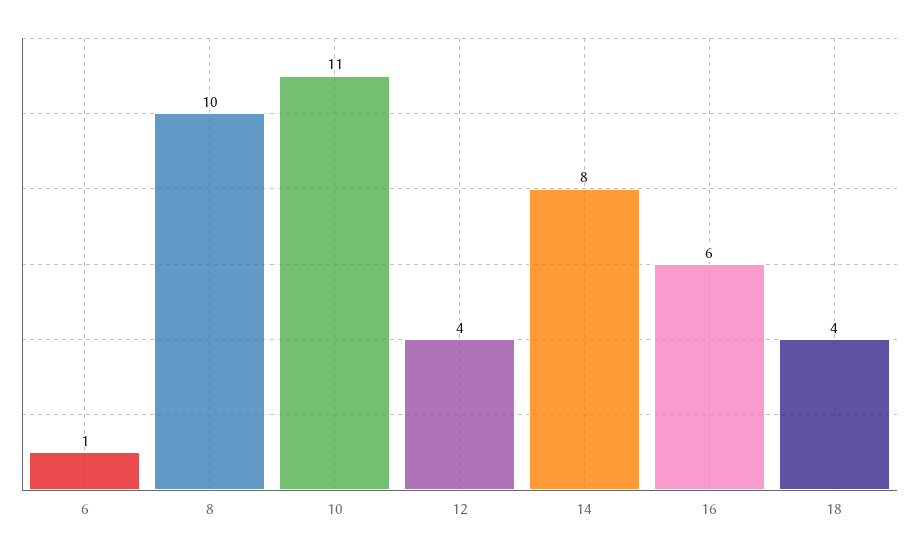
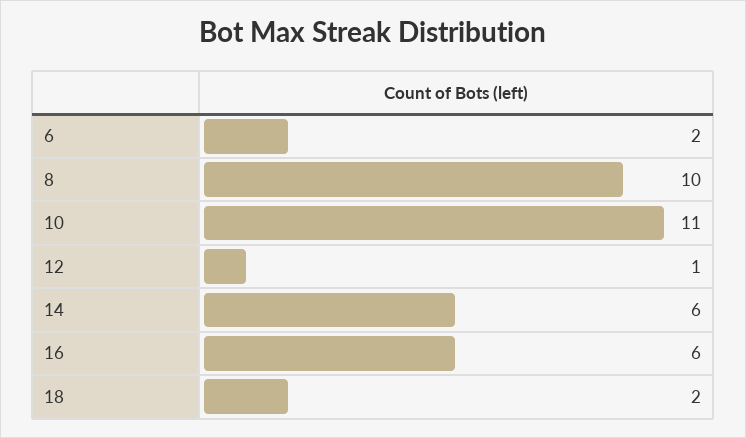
  {
-   "6": 1,
+   "6": 2,
    "8": 10,
    "10": 11,
-   "12": 4,
+   "12": 1,
-   "14": 8,
+   "14": 6,
    "16": 6,
-   "18": 4
+   "18": 2
  }

